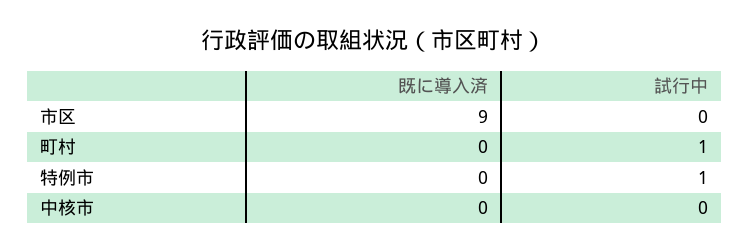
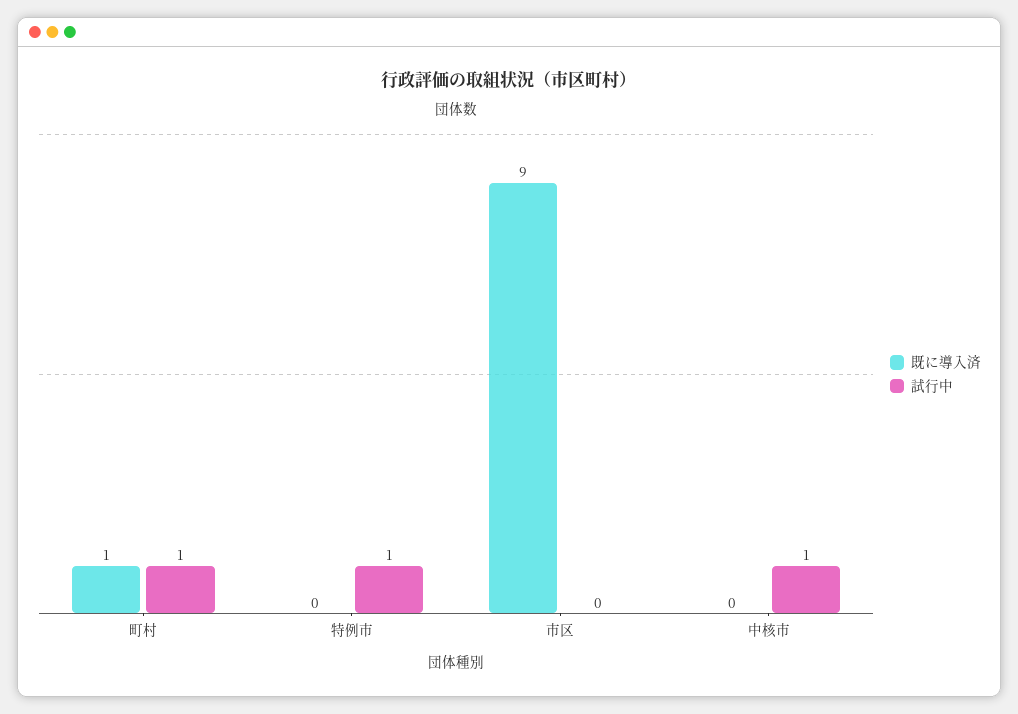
  {
    "既に導入済": {
      "市区": 9,
-     "町村": 0,
+     "町村": 1,
      "特例市": 0,
      "中核市": 0
    },
    "試行中": {
      "市区": 0,
      "町村": 1,
      "特例市": 1,
-     "中核市": 0
+     "中核市": 1
    }
  }

